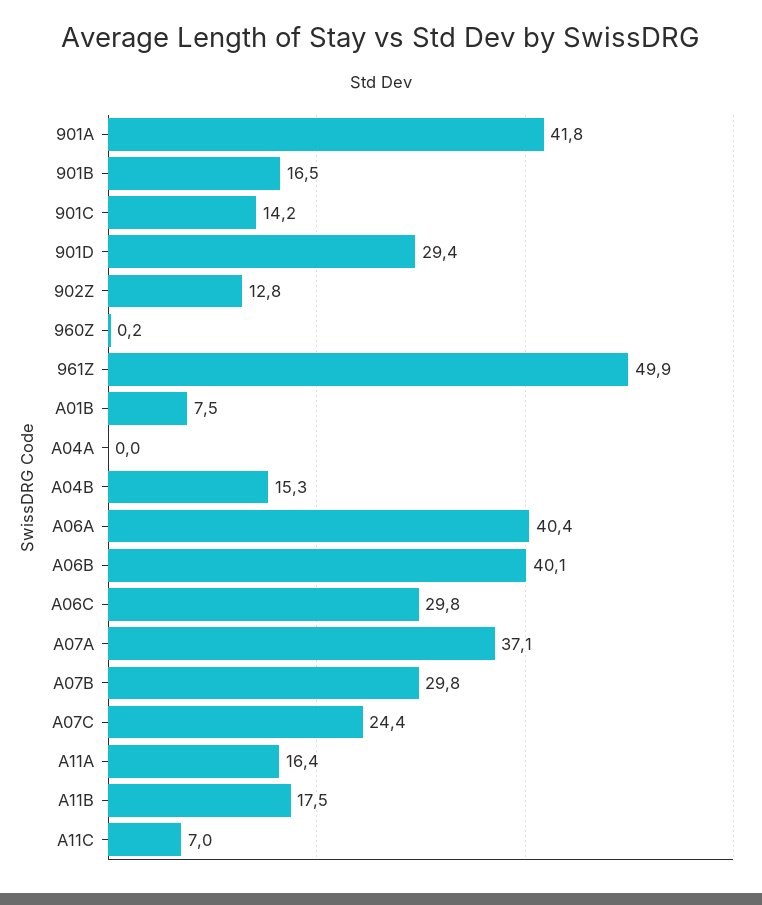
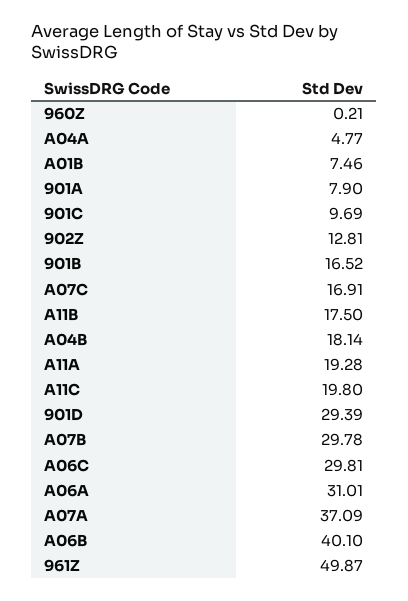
  {
-   "901A": 41.8,
+   "901A": 7.9,
    "901B": 16.52,
-   "901C": 14.2,
+   "901C": 9.69,
    "901D": 29.39,
    "902Z": 12.81,
    "960Z": 0.21,
    "961Z": 49.87,
    "A01B": 7.46,
-   "A04A": 0,
+   "A04A": 4.77,
-   "A04B": 15.3,
+   "A04B": 18.14,
-   "A06A": 40.4,
+   "A06A": 31.01,
    "A06B": 40.1,
    "A06C": 29.81,
    "A07A": 37.09,
    "A07B": 29.78,
-   "A07C": 24.4,
+   "A07C": 16.91,
-   "A11A": 16.4,
+   "A11A": 19.28,
    "A11B": 17.5,
-   "A11C": 7
+   "A11C": 19.8
  }

